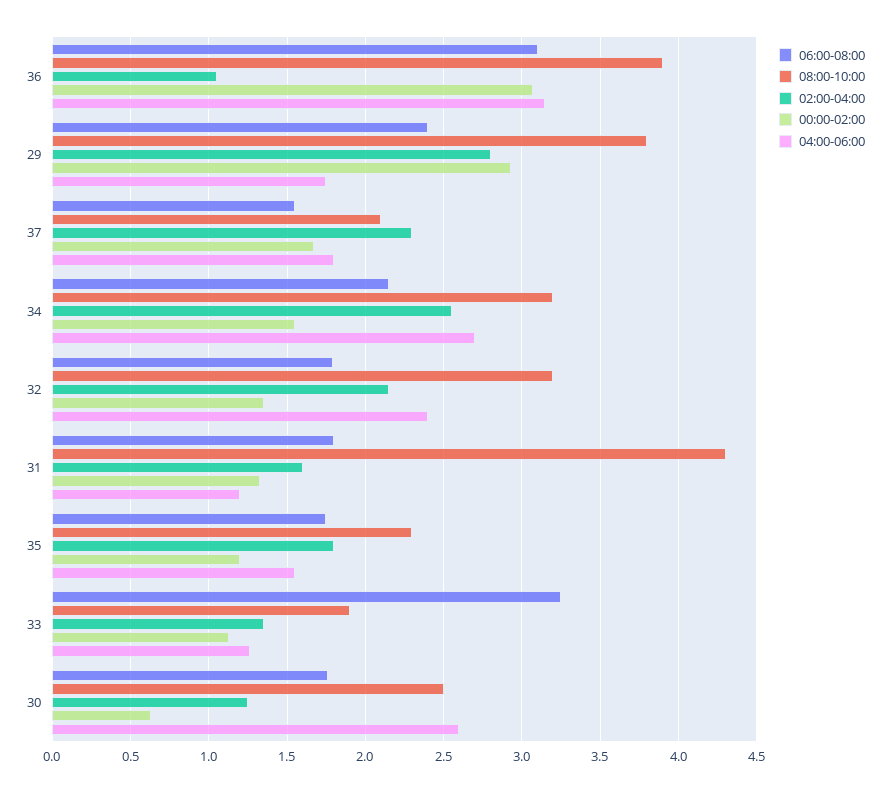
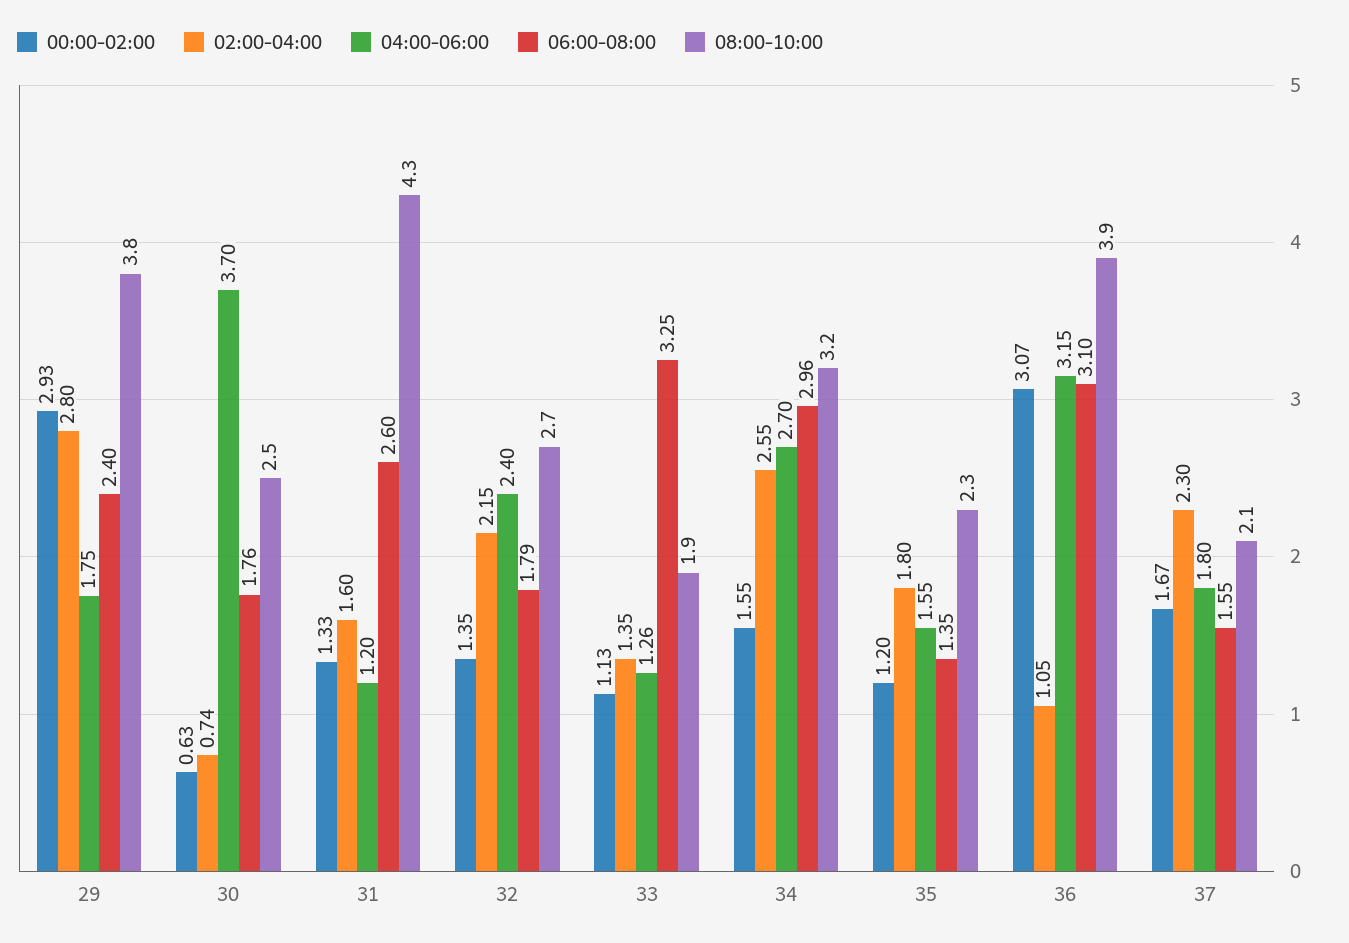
  {
    "06:00-08:00": {
      "36": 3.1,
      "29": 2.4,
      "37": 1.55,
-     "34": 2.15,
+     "34": 2.96,
      "32": 1.79,
-     "31": 1.8,
+     "31": 2.6,
-     "35": 1.75,
+     "35": 1.35,
      "33": 3.25,
      "30": 1.76
    },
    "08:00-10:00": {
      "36": 3.9,
      "29": 3.8,
      "37": 2.1,
      "34": 3.2,
-     "32": 3.2,
+     "32": 2.7,
      "31": 4.3,
      "35": 2.3,
      "33": 1.9,
      "30": 2.5
    },
    "02:00-04:00": {
      "36": 1.05,
      "29": 2.8,
      "37": 2.3,
      "34": 2.55,
      "32": 2.15,
      "31": 1.6,
      "35": 1.8,
      "33": 1.35,
-     "30": 1.25
+     "30": 0.74
    },
    "00:00-02:00": {
      "36": 3.07,
      "29": 2.93,
      "37": 1.67,
      "34": 1.55,
      "32": 1.35,
      "31": 1.33,
      "35": 1.2,
      "33": 1.13,
      "30": 0.63
    },
    "04:00-06:00": {
      "36": 3.15,
      "29": 1.75,
      "37": 1.8,
      "34": 2.7,
      "32": 2.4,
      "31": 1.2,
      "35": 1.55,
      "33": 1.26,
-     "30": 2.6
+     "30": 3.7
    }
  }

